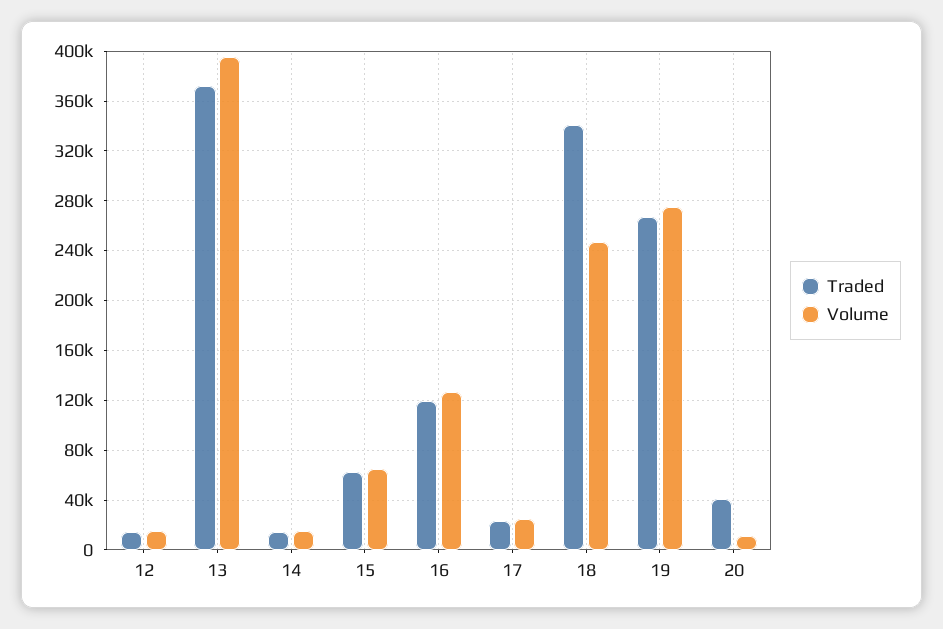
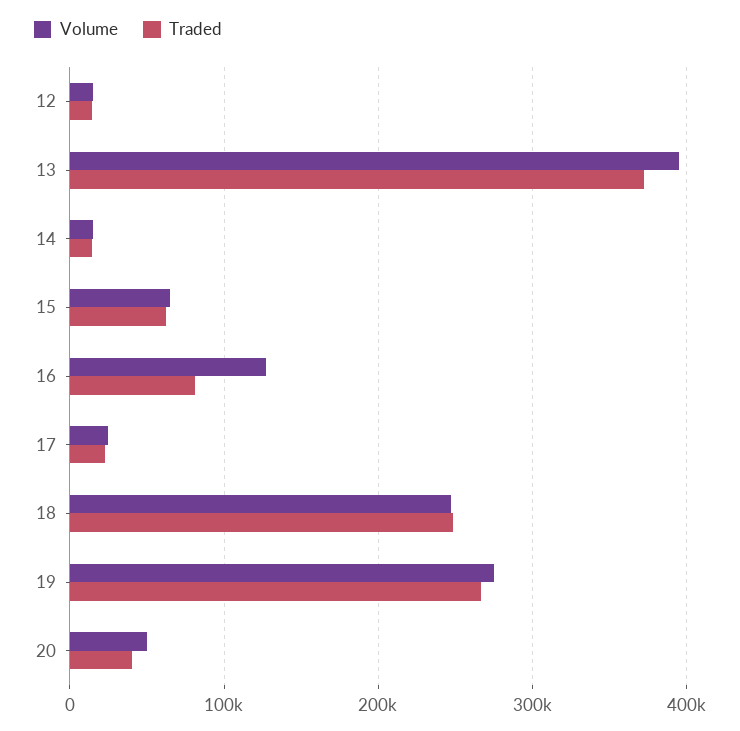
  {
    "Traded": {
      "12": 15000,
      "13": 370000,
      "14": 15000,
      "15": 60000,
-     "16": 120000,
+     "16": 80000,
      "17": 25000,
-     "18": 340000,
+     "18": 250000,
      "19": 265000,
      "20": 40000
    },
    "Volume": {
      "12": 15000,
      "13": 395000,
      "14": 15000,
      "15": 65000,
      "16": 125000,
      "17": 25000,
      "18": 245000,
      "19": 275000,
-     "20": 10000
+     "20": 50000
    }
  }

